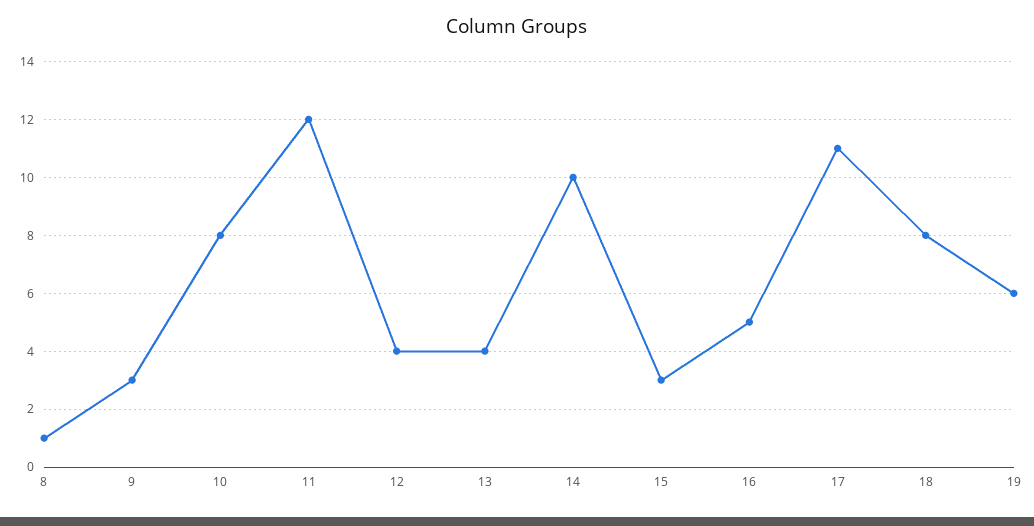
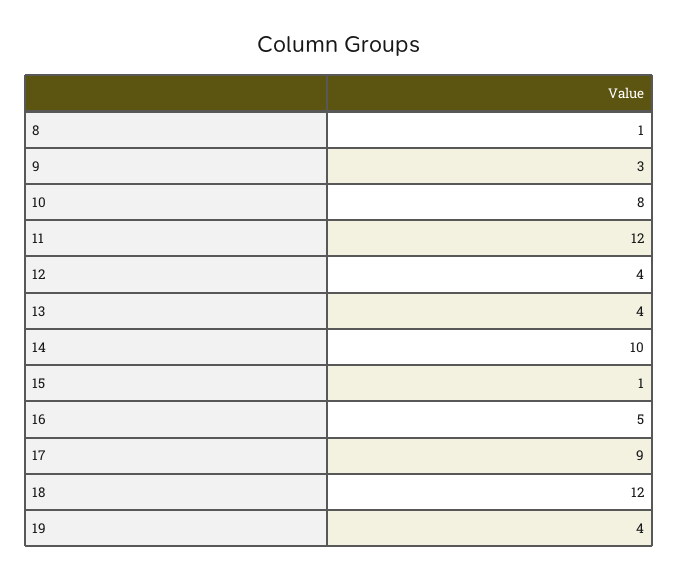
  {
    "8": 1,
    "9": 3,
    "10": 8,
    "11": 12,
    "12": 4,
    "13": 4,
    "14": 10,
-   "15": 3,
+   "15": 1,
    "16": 5,
-   "17": 11,
+   "17": 9,
-   "18": 8,
+   "18": 12,
-   "19": 6
+   "19": 4
  }

